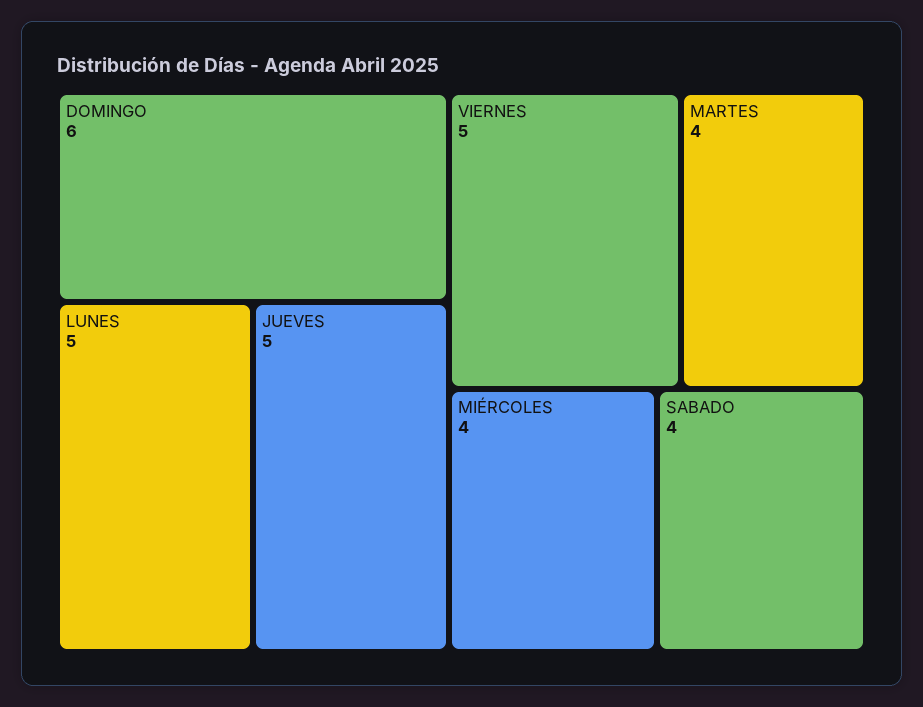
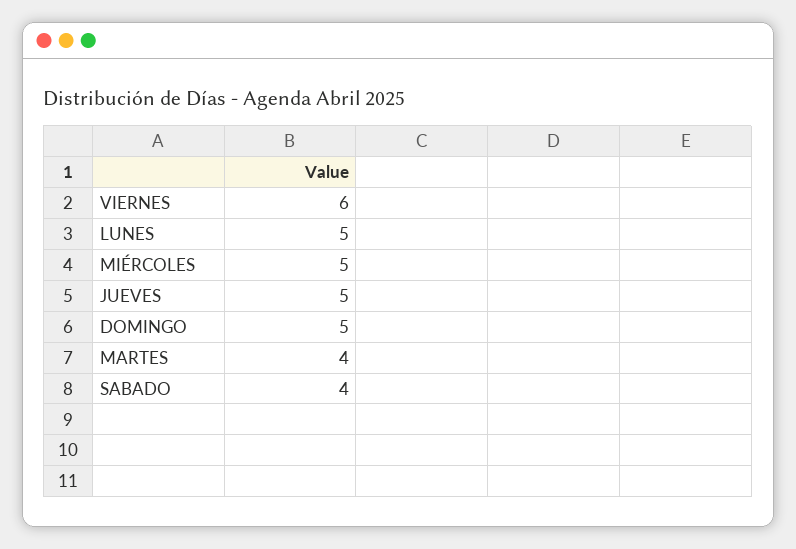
  {
-   "DOMINGO": 6,
+   "DOMINGO": 5,
    "LUNES": 5,
    "JUEVES": 5,
-   "VIERNES": 5,
+   "VIERNES": 6,
    "MARTES": 4,
-   "MIÉRCOLES": 4,
+   "MIÉRCOLES": 5,
    "SABADO": 4
  }

